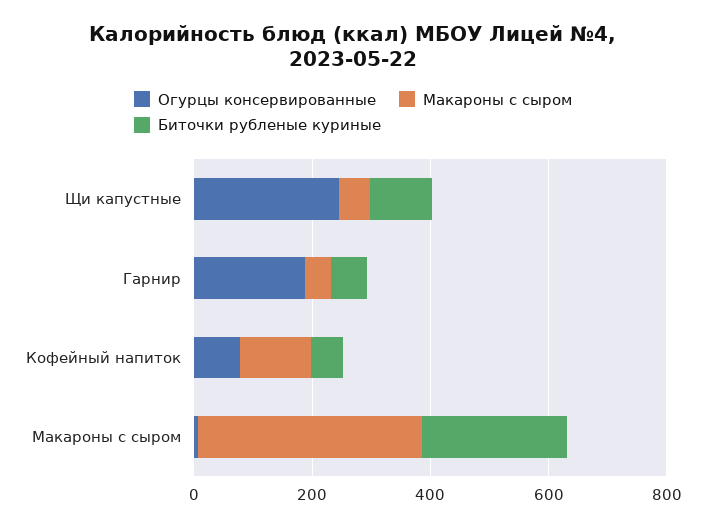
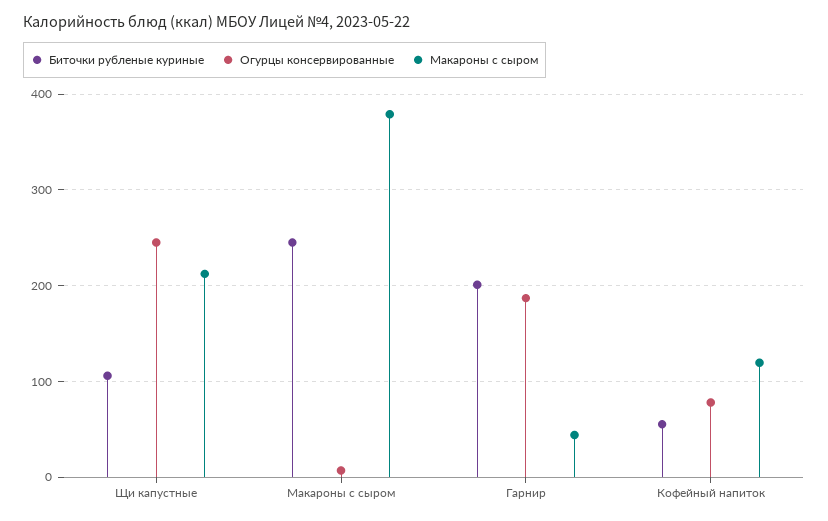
  {
    "Огурцы консервированные": {
      "Щи капустные": 250,
      "Гарнир": 190,
      "Кофейный напиток": 80,
      "Макароны с сыром": 10
    },
    "Макароны с сыром": {
-     "Щи капустные": 50,
+     "Щи капустные": 210,
      "Гарнир": 40,
      "Кофейный напиток": 120,
      "Макароны с сыром": 380
    },
    "Биточки рубленые куриные": {
      "Щи капустные": 110,
-     "Гарнир": 50,
+     "Гарнир": 200,
      "Кофейный напиток": 60,
      "Макароны с сыром": 250
    }
  }

